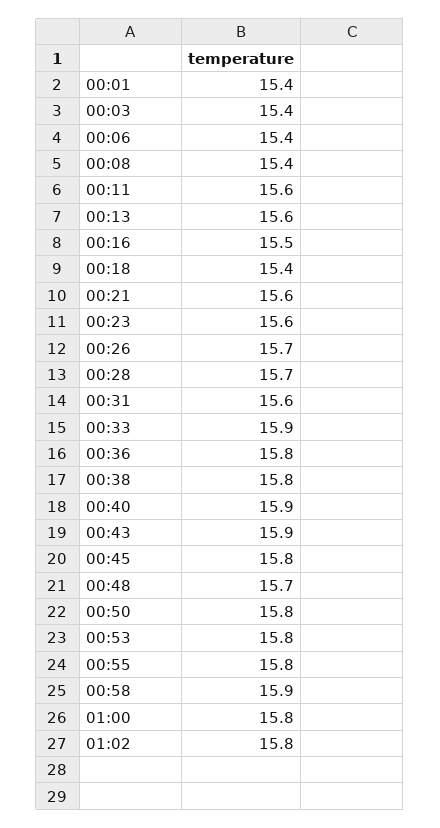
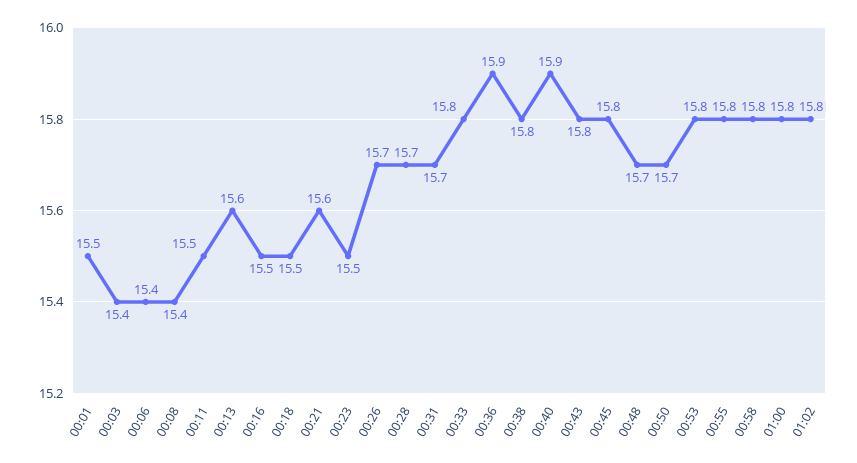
  {
-   "00:01": 15.4,
+   "00:01": 15.5,
    "00:03": 15.4,
    "00:06": 15.4,
    "00:08": 15.4,
-   "00:11": 15.6,
+   "00:11": 15.5,
    "00:13": 15.6,
    "00:16": 15.5,
-   "00:18": 15.4,
+   "00:18": 15.5,
    "00:21": 15.6,
-   "00:23": 15.6,
+   "00:23": 15.5,
    "00:26": 15.7,
    "00:28": 15.7,
-   "00:31": 15.6,
+   "00:31": 15.7,
-   "00:33": 15.9,
+   "00:33": 15.8,
-   "00:36": 15.8,
+   "00:36": 15.9,
    "00:38": 15.8,
    "00:40": 15.9,
-   "00:43": 15.9,
+   "00:43": 15.8,
    "00:45": 15.8,
    "00:48": 15.7,
-   "00:50": 15.8,
+   "00:50": 15.7,
    "00:53": 15.8,
    "00:55": 15.8,
-   "00:58": 15.9,
+   "00:58": 15.8,
    "01:00": 15.8,
    "01:02": 15.8
  }

